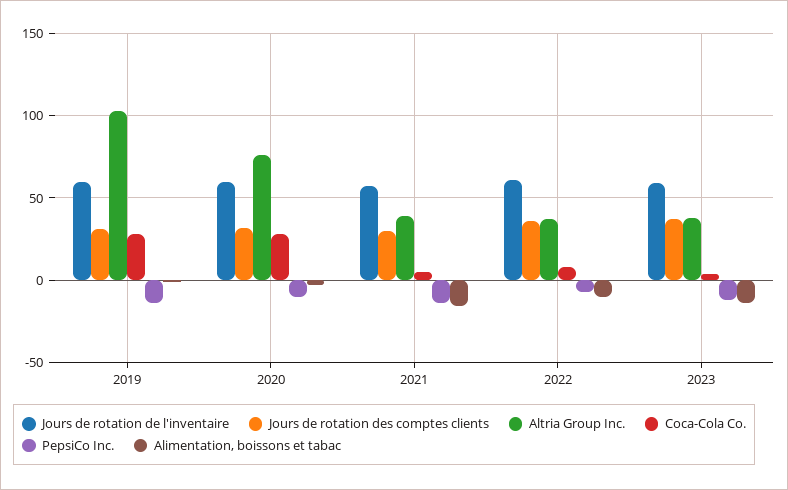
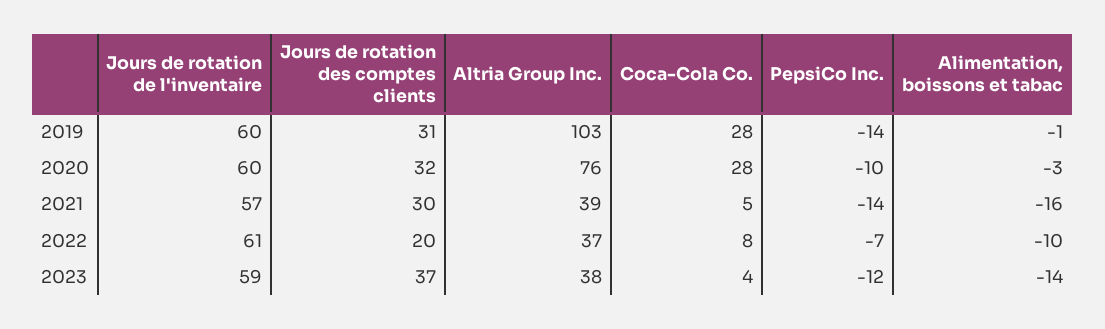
  {
    "Jours de rotation de l'inventaire": {
      "2019": 60,
      "2020": 60,
      "2021": 57,
      "2022": 61,
      "2023": 59
    },
    "Jours de rotation des comptes clients": {
      "2019": 31,
      "2020": 32,
      "2021": 30,
-     "2022": 35,
+     "2022": 20,
      "2023": 37
    },
    "Altria Group Inc.": {
      "2019": 103,
      "2020": 76,
      "2021": 39,
      "2022": 37,
      "2023": 38
    },
    "Coca-Cola Co.": {
      "2019": 28,
      "2020": 28,
      "2021": 5,
      "2022": 8,
      "2023": 4
    },
    "PepsiCo Inc.": {
      "2019": -14,
      "2020": -10,
      "2021": -14,
      "2022": -7,
      "2023": -12
    },
    "Alimentation, boissons et tabac": {
      "2019": -1,
      "2020": -3,
      "2021": -16,
      "2022": -10,
      "2023": -14
    }
  }

